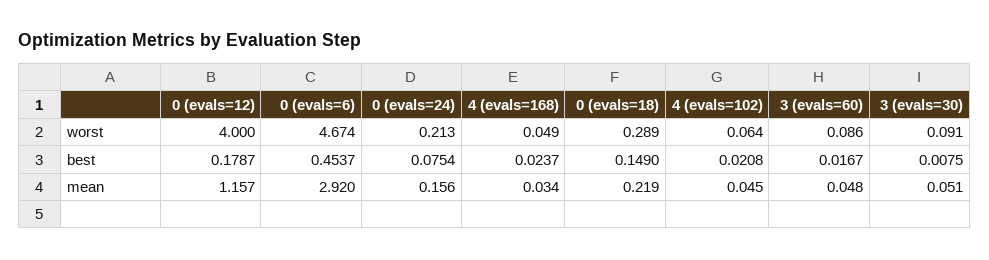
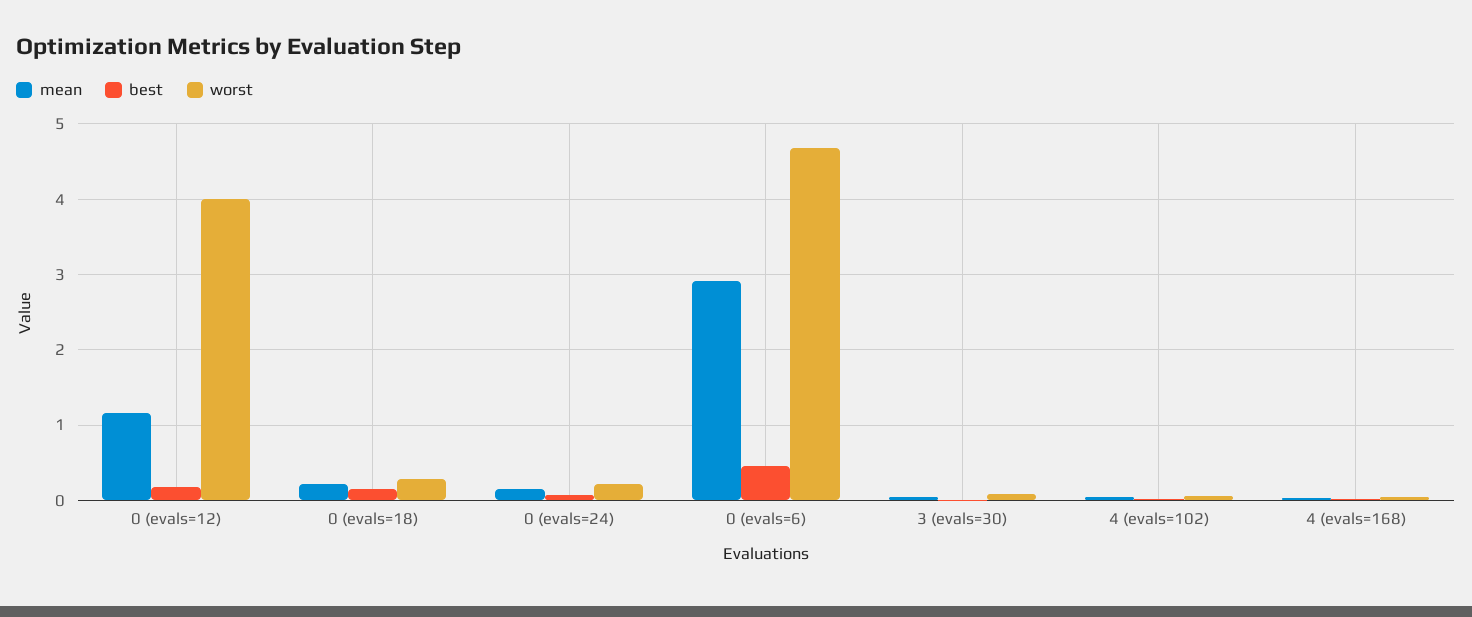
  {
    "worst": {
      "0 (evals=12)": 4,
      "0 (evals=6)": 4.674,
      "0 (evals=24)": 0.213,
      "4 (evals=168)": 0.049,
      "0 (evals=18)": 0.289,
      "4 (evals=102)": 0.064,
-     "3 (evals=60)": 0.086,
      "3 (evals=30)": 0.091
    },
    "best": {
      "0 (evals=12)": 0.1787,
      "0 (evals=6)": 0.4537,
      "0 (evals=24)": 0.0754,
      "4 (evals=168)": 0.0237,
      "0 (evals=18)": 0.149,
      "4 (evals=102)": 0.0208,
-     "3 (evals=60)": 0.0167,
      "3 (evals=30)": 0.0075
    },
    "mean": {
      "0 (evals=12)": 1.157,
      "0 (evals=6)": 2.92,
      "0 (evals=24)": 0.156,
      "4 (evals=168)": 0.034,
      "0 (evals=18)": 0.219,
      "4 (evals=102)": 0.045,
-     "3 (evals=60)": 0.048,
      "3 (evals=30)": 0.051
    }
  }

